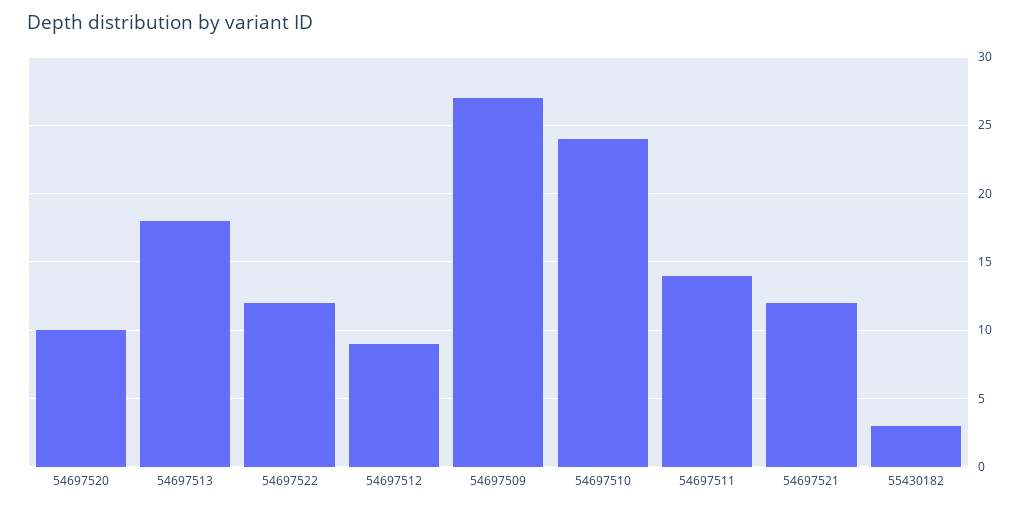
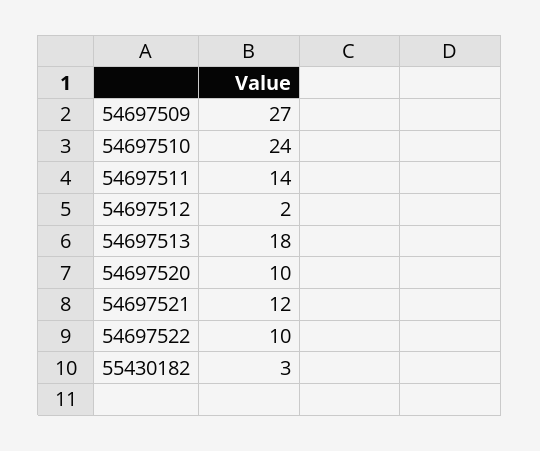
  {
    "54697520": 10,
    "54697513": 18,
-   "54697522": 12,
+   "54697522": 10,
-   "54697512": 9,
+   "54697512": 2,
    "54697509": 27,
    "54697510": 24,
    "54697511": 14,
    "54697521": 12,
    "55430182": 3
  }

